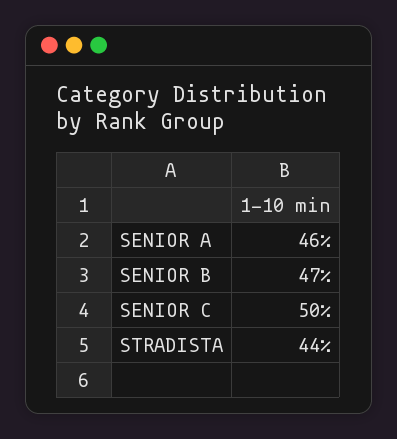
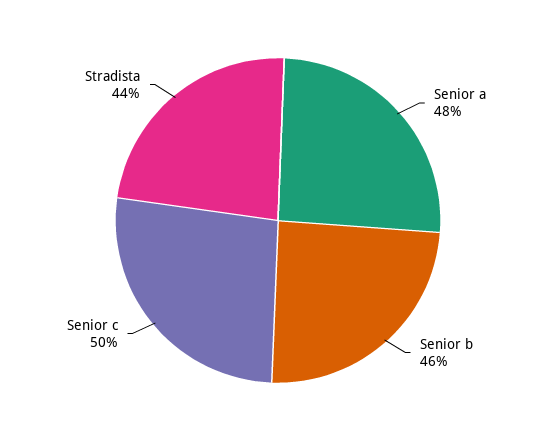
  {
-   "SENIOR A": 46,
+   "SENIOR A": 48,
-   "SENIOR B": 47,
+   "SENIOR B": 46,
    "SENIOR C": 50,
    "STRADISTA": 44
  }

